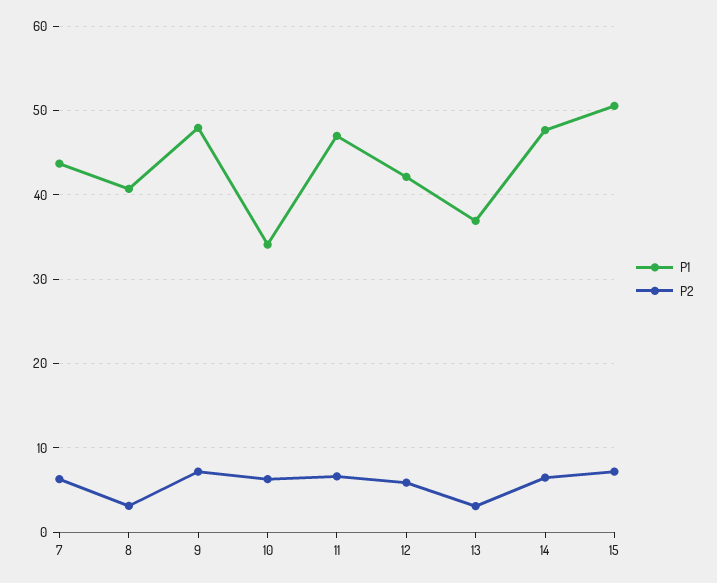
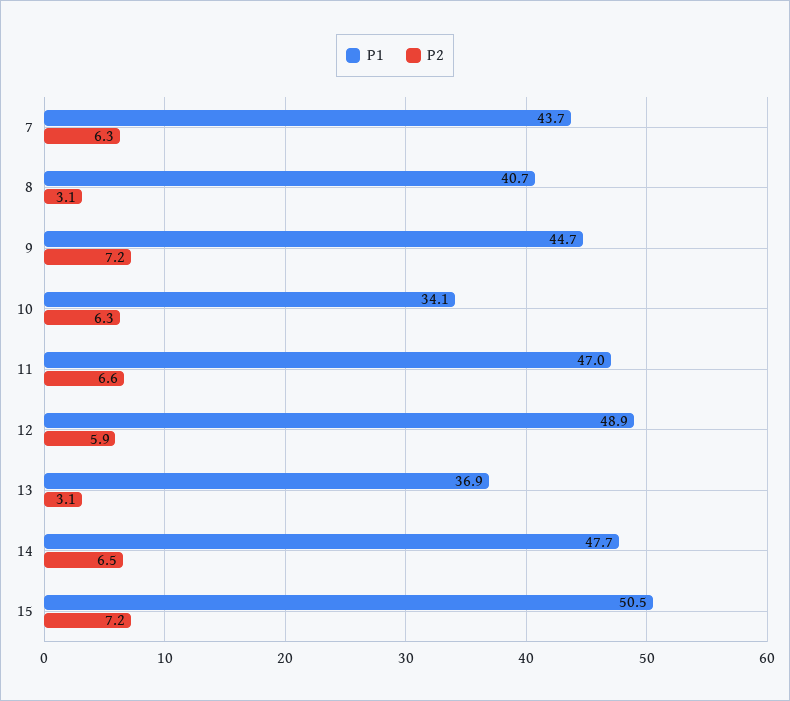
  {
    "P1": {
      "7": 43.7,
      "8": 40.7,
-     "9": 48,
+     "9": 44.7,
      "10": 34.1,
      "11": 47,
-     "12": 42,
+     "12": 48.9,
      "13": 36.9,
      "14": 47.7,
      "15": 50.5
    },
    "P2": {
      "7": 6.3,
      "8": 3.1,
      "9": 7.2,
      "10": 6.3,
      "11": 6.6,
      "12": 5.9,
      "13": 3.1,
      "14": 6.5,
      "15": 7.2
    }
  }

